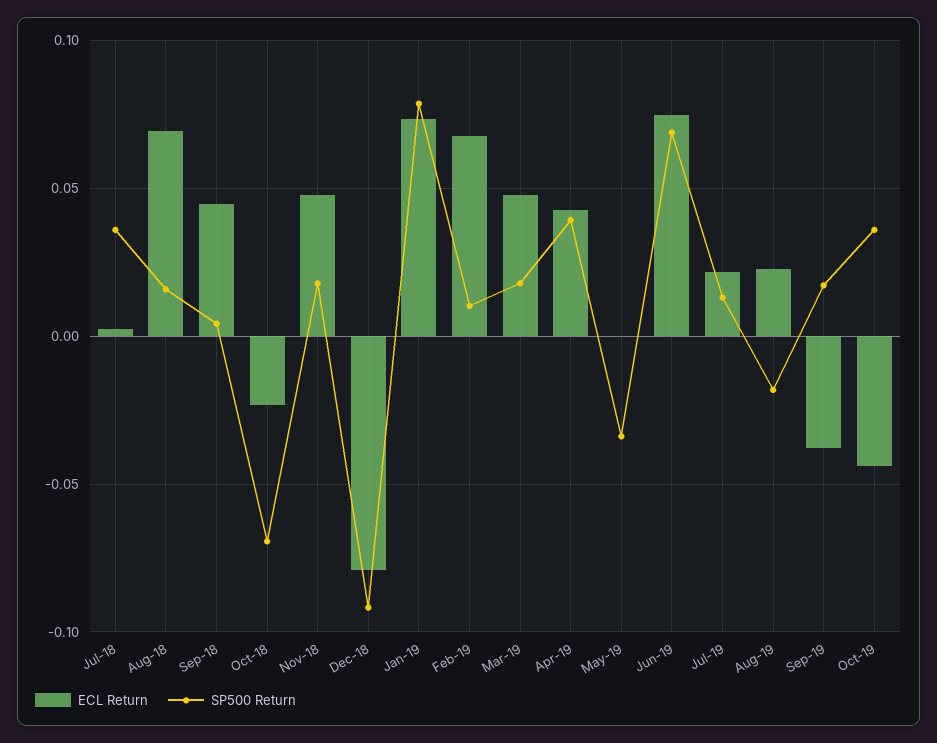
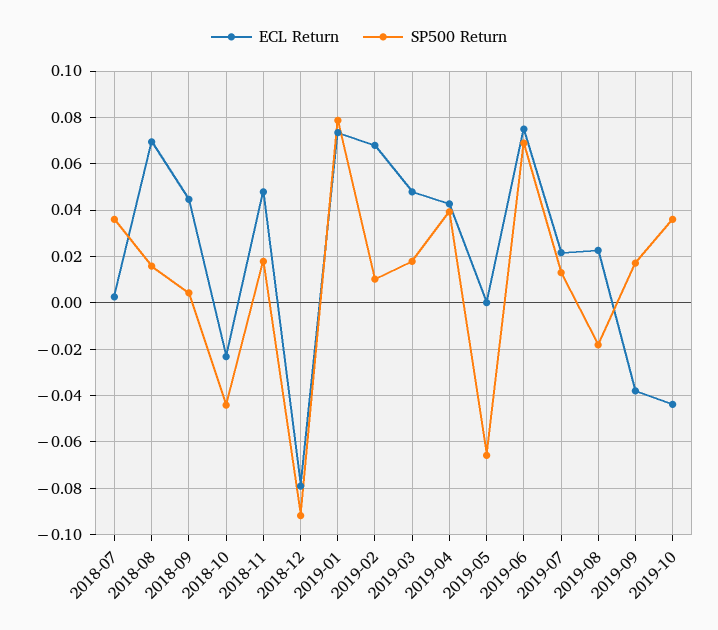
  {
    "ECL Return": {
      "Jul-18": 0.005,
      "Aug-18": 0.07,
      "Sep-18": 0.045,
      "Oct-18": -0.025,
      "Nov-18": 0.05,
      "Dec-18": -0.08,
      "Jan-19": 0.075,
      "Feb-19": 0.07,
      "Mar-19": 0.05,
      "Apr-19": 0.045,
      "May-19": 0,
      "Jun-19": 0.075,
      "Jul-19": 0.02,
      "Aug-19": 0.025,
      "Sep-19": -0.04,
      "Oct-19": -0.045
    },
    "SP500 Return": {
      "Jul-18": 0.035,
      "Aug-18": 0.015,
      "Sep-18": 0.005,
-     "Oct-18": -0.07,
+     "Oct-18": -0.045,
      "Nov-18": 0.02,
      "Dec-18": -0.09,
      "Jan-19": 0.08,
      "Feb-19": 0.01,
      "Mar-19": 0.02,
      "Apr-19": 0.04,
-     "May-19": -0.035,
+     "May-19": -0.065,
      "Jun-19": 0.07,
      "Jul-19": 0.015,
      "Aug-19": -0.02,
      "Sep-19": 0.015,
      "Oct-19": 0.035
    }
  }

